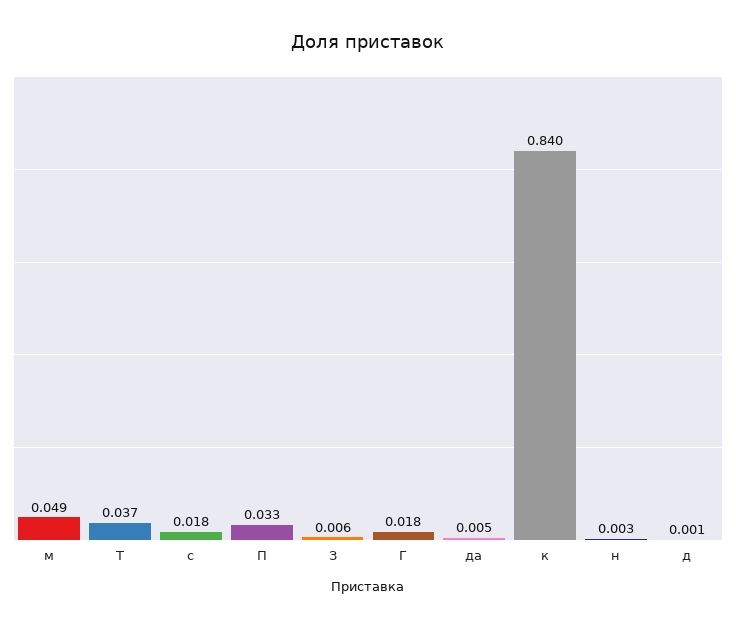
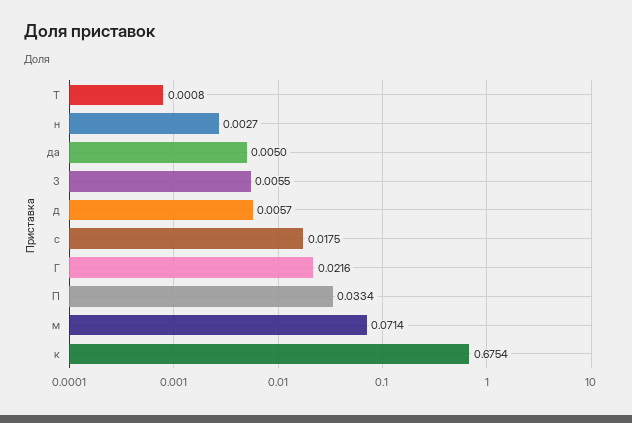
  {
-   "м": 0.049,
+   "м": 0.0714,
-   "Т": 0.037,
+   "Т": 0.0008,
    "с": 0.0175,
    "П": 0.0334,
    "З": 0.0055,
-   "Г": 0.018,
+   "Г": 0.0216,
    "да": 0.005,
-   "к": 0.84,
+   "к": 0.6754,
    "н": 0.0027,
-   "д": 0.001
+   "д": 0.0057
  }

